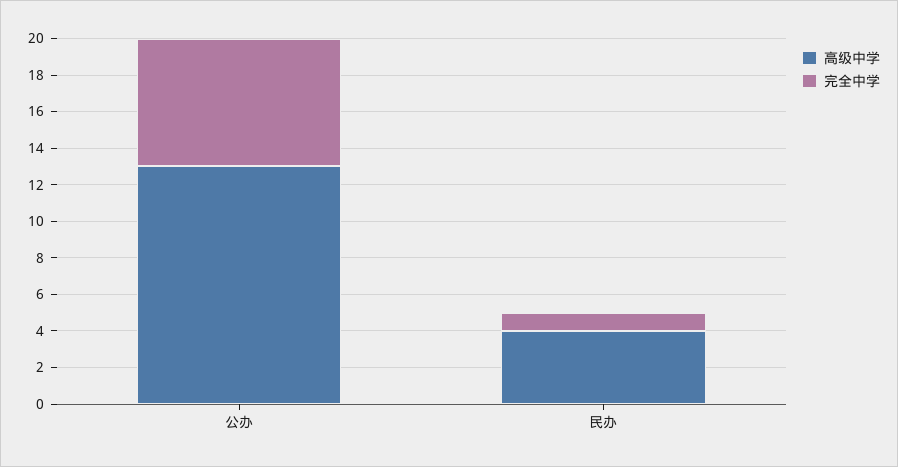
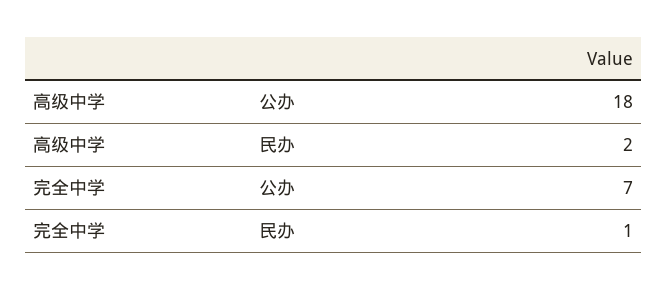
  {
    "高级中学": {
-     "公办": 13,
+     "公办": 18,
-     "民办": 4
+     "民办": 2
    },
    "完全中学": {
      "公办": 7,
      "民办": 1
    }
  }

